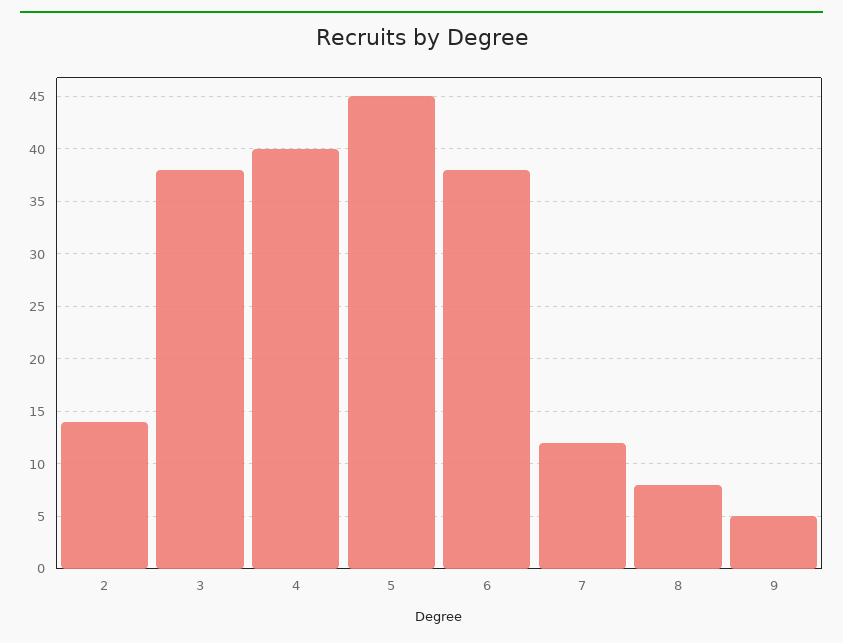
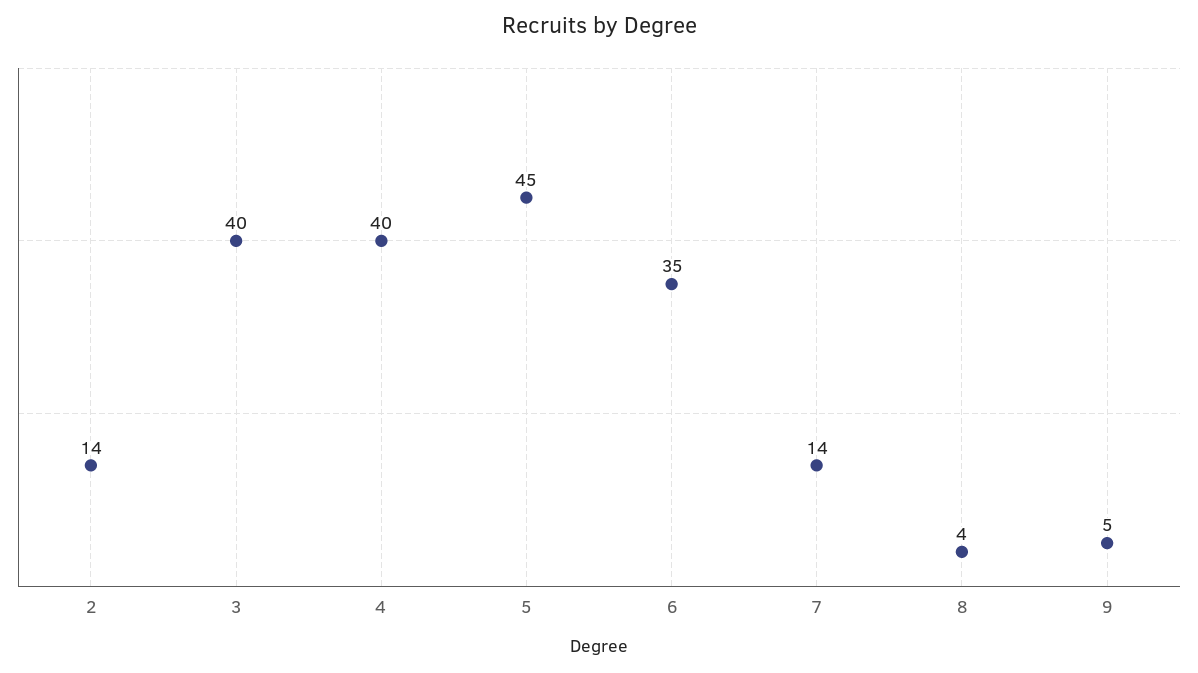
  {
    "2": 14,
-   "3": 38,
+   "3": 40,
    "4": 40,
    "5": 45,
-   "6": 38,
+   "6": 35,
-   "7": 12,
+   "7": 14,
-   "8": 8,
+   "8": 4,
    "9": 5
  }

